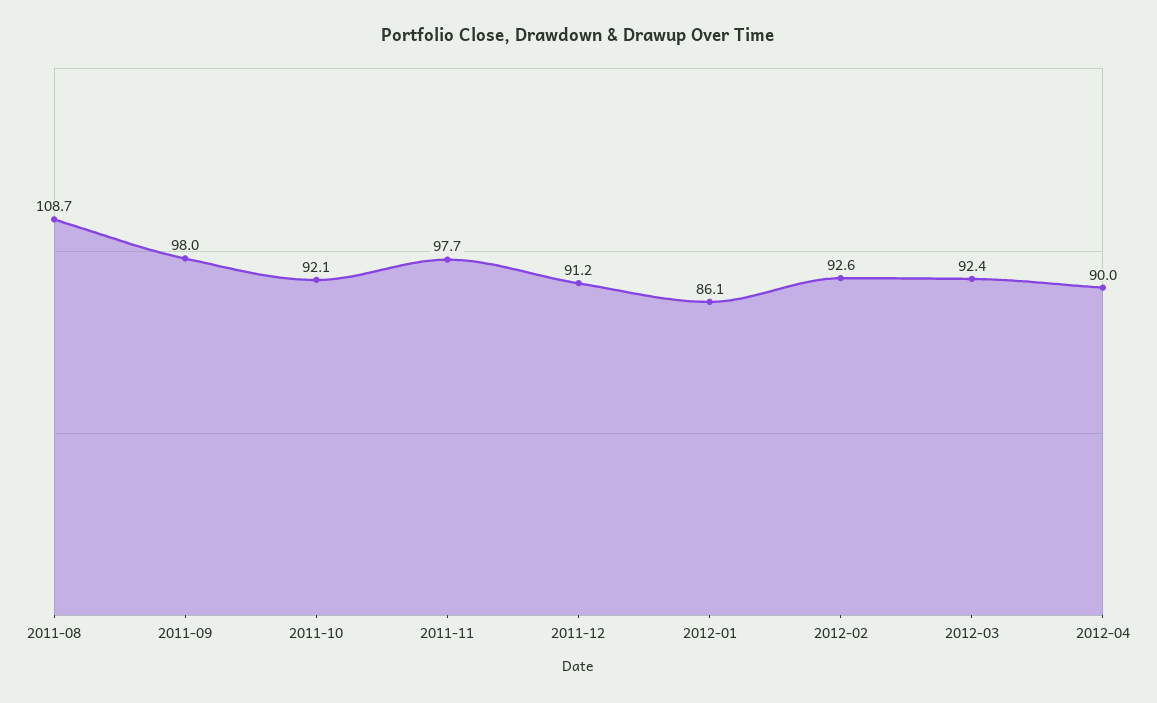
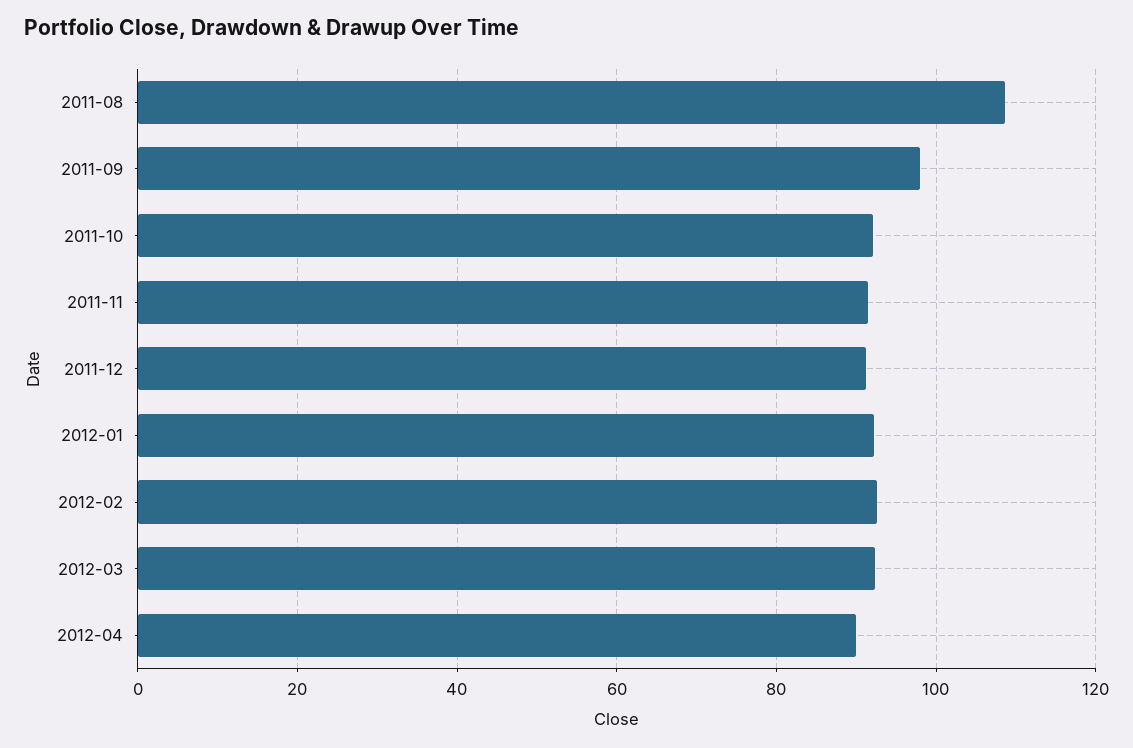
  {
    "2011-08": 108.7,
    "2011-09": 98,
    "2011-10": 92.1,
-   "2011-11": 97.7,
+   "2011-11": 92,
    "2011-12": 91.2,
-   "2012-01": 86.1,
+   "2012-01": 92,
    "2012-02": 92.6,
    "2012-03": 92.4,
    "2012-04": 90
  }

